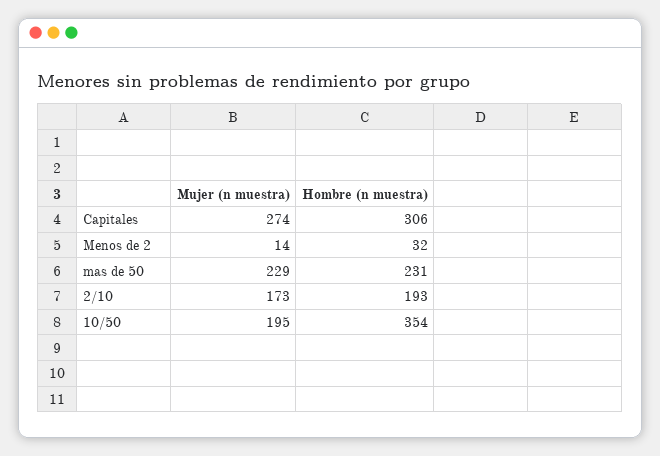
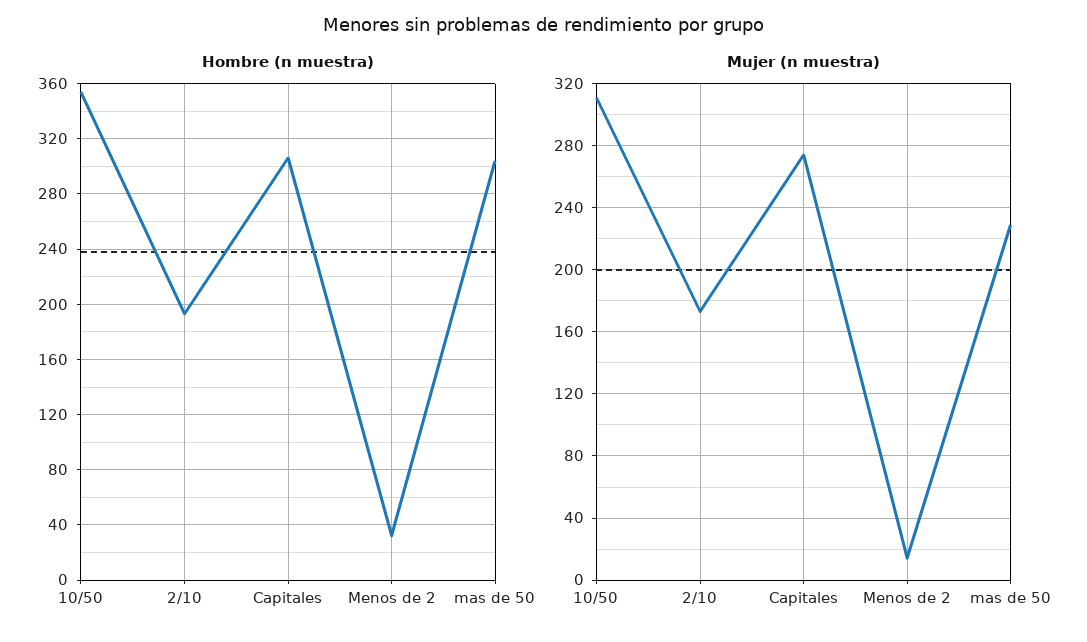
  {
    "Mujer (n muestra)": {
      "Capitales": 274,
      "Menos de 2": 14,
      "mas de 50": 229,
      "2/10": 173,
-     "10/50": 195
+     "10/50": 310
    },
    "Hombre (n muestra)": {
      "Capitales": 306,
      "Menos de 2": 32,
-     "mas de 50": 231,
+     "mas de 50": 305,
      "2/10": 193,
      "10/50": 354
    }
  }

